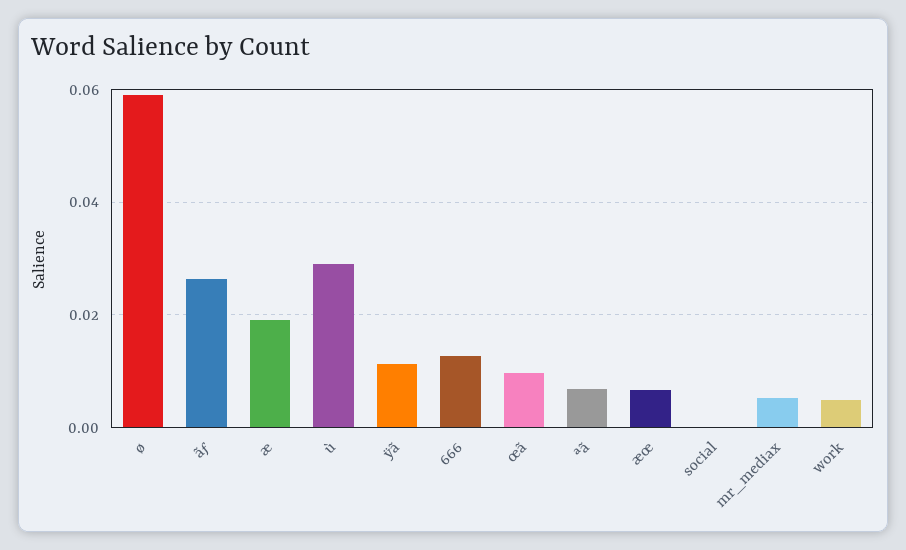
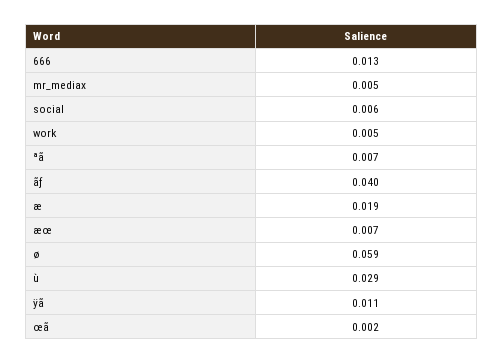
  {
    "ø": 0.059,
-   "ãƒ": 0.026,
+   "ãƒ": 0.04,
    "æ": 0.019,
    "ù": 0.029,
    "ÿã": 0.011,
    "666": 0.013,
-   "œã": 0.01,
+   "œã": 0.002,
    "ªã": 0.007,
    "æœ": 0.007,
-   "social": 0,
+   "social": 0.006,
    "mr_mediax": 0.005,
    "work": 0.005
  }

